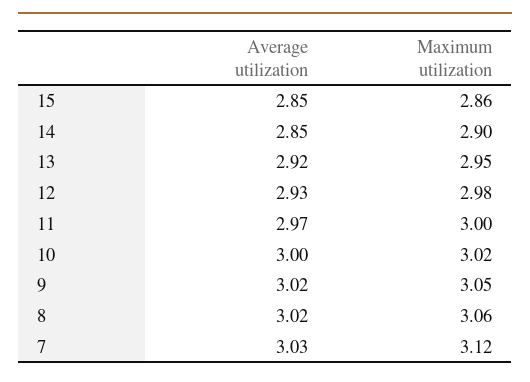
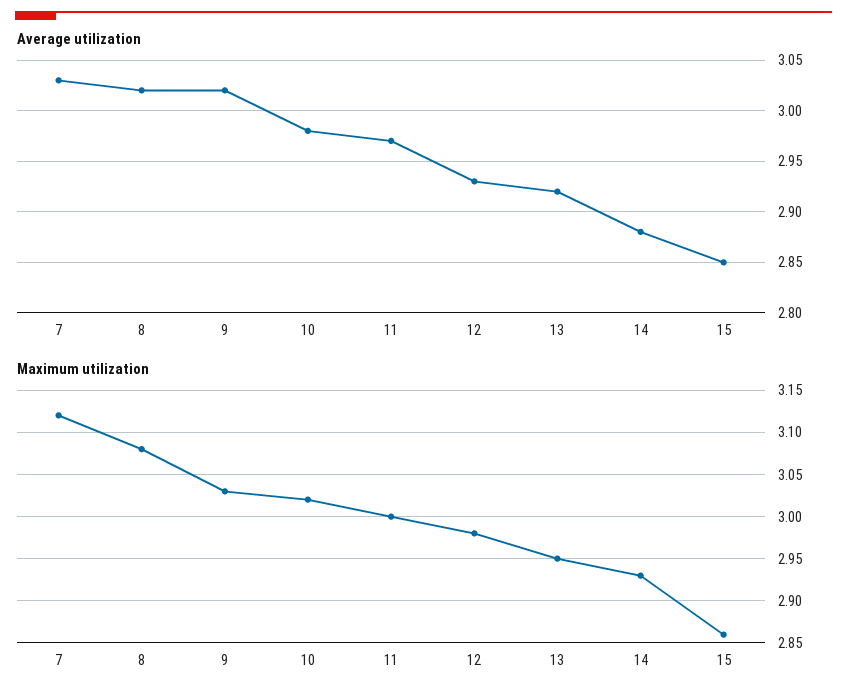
  {
    "Average utilization": {
      "15": 2.85,
-     "14": 2.85,
+     "14": 2.88,
      "13": 2.92,
      "12": 2.93,
      "11": 2.97,
-     "10": 3,
+     "10": 2.98,
      "9": 3.02,
      "8": 3.02,
      "7": 3.03
    },
    "Maximum utilization": {
      "15": 2.86,
-     "14": 2.9,
+     "14": 2.93,
      "13": 2.95,
      "12": 2.98,
      "11": 3,
      "10": 3.02,
-     "9": 3.05,
+     "9": 3.03,
-     "8": 3.06,
+     "8": 3.08,
      "7": 3.12
    }
  }

